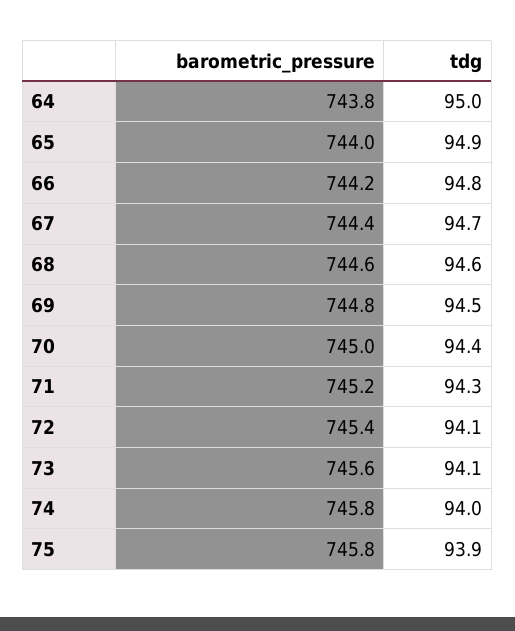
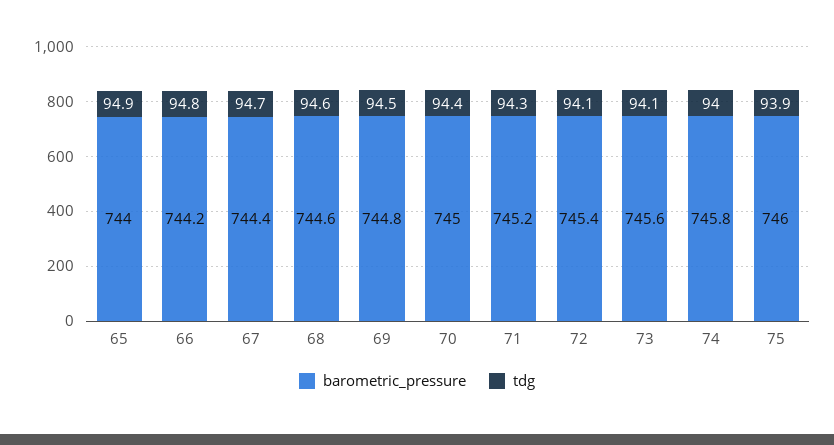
  {
    "barometric_pressure": {
-     "64": 743.8,
      "65": 744,
      "66": 744.2,
      "67": 744.4,
      "68": 744.6,
      "69": 744.8,
      "70": 745,
      "71": 745.2,
      "72": 745.4,
      "73": 745.6,
      "74": 745.8,
-     "75": 745.8
+     "75": 746
    },
    "tdg": {
-     "64": 95,
      "65": 94.9,
      "66": 94.8,
      "67": 94.7,
      "68": 94.6,
      "69": 94.5,
      "70": 94.4,
      "71": 94.3,
      "72": 94.1,
      "73": 94.1,
      "74": 94,
      "75": 93.9
    }
  }

